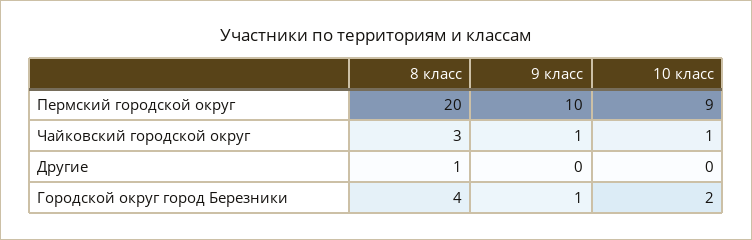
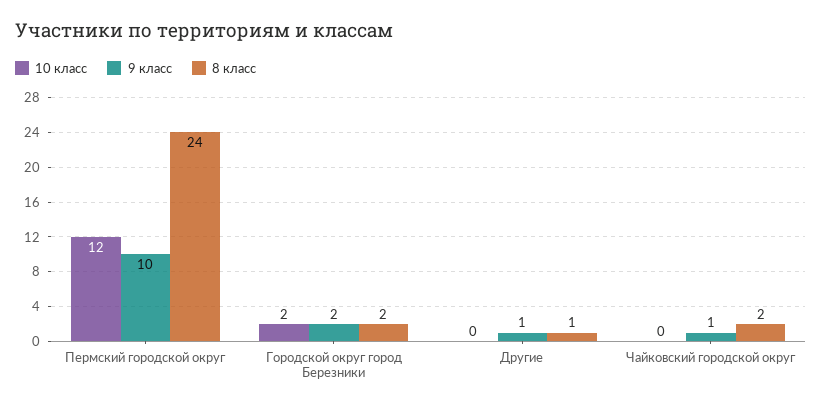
  {
    "8 класс": {
-     "Пермский городской округ": 20,
+     "Пермский городской округ": 24,
-     "Чайковский городской округ": 3,
+     "Чайковский городской округ": 2,
      "Другие": 1,
-     "Городской округ город Березники": 4
+     "Городской округ город Березники": 2
    },
    "9 класс": {
      "Пермский городской округ": 10,
      "Чайковский городской округ": 1,
-     "Другие": 0,
+     "Другие": 1,
-     "Городской округ город Березники": 1
+     "Городской округ город Березники": 2
    },
    "10 класс": {
-     "Пермский городской округ": 9,
+     "Пермский городской округ": 12,
-     "Чайковский городской округ": 1,
+     "Чайковский городской округ": 0,
      "Другие": 0,
      "Городской округ город Березники": 2
    }
  }

